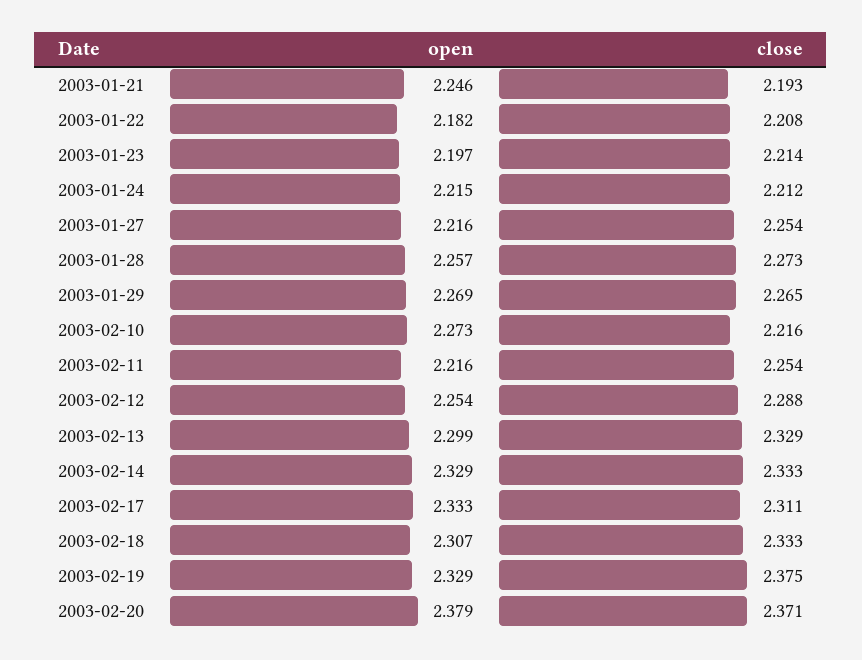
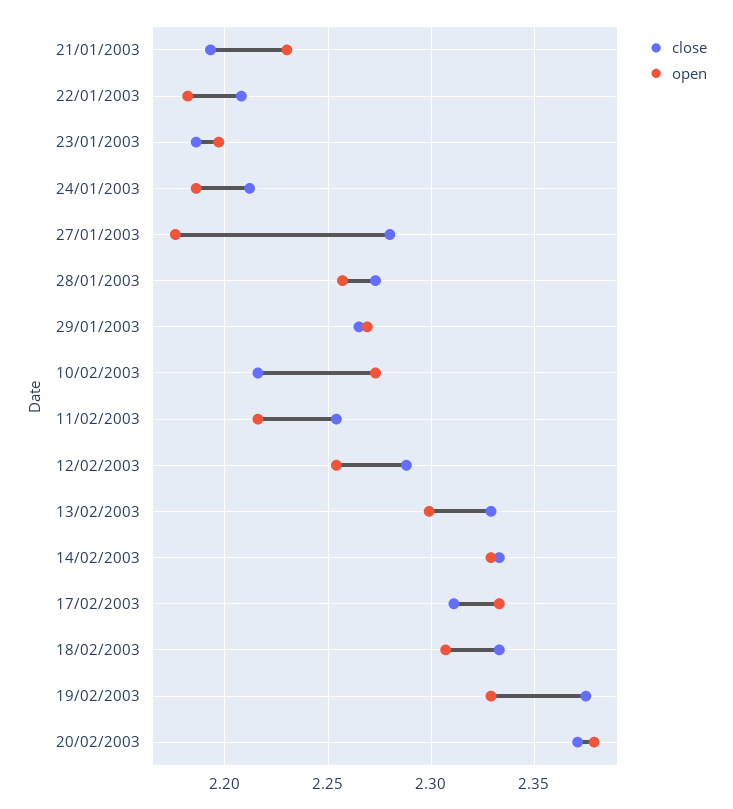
  {
    "open": {
-     "2003-01-21": 2.246,
+     "2003-01-21": 2.23,
      "2003-01-22": 2.182,
      "2003-01-23": 2.197,
-     "2003-01-24": 2.215,
+     "2003-01-24": 2.185,
-     "2003-01-27": 2.216,
+     "2003-01-27": 2.175,
      "2003-01-28": 2.257,
      "2003-01-29": 2.269,
      "2003-02-10": 2.273,
      "2003-02-11": 2.216,
      "2003-02-12": 2.254,
      "2003-02-13": 2.299,
      "2003-02-14": 2.329,
      "2003-02-17": 2.333,
      "2003-02-18": 2.307,
      "2003-02-19": 2.329,
      "2003-02-20": 2.379
    },
    "close": {
      "2003-01-21": 2.193,
      "2003-01-22": 2.208,
-     "2003-01-23": 2.214,
+     "2003-01-23": 2.185,
      "2003-01-24": 2.212,
-     "2003-01-27": 2.254,
+     "2003-01-27": 2.28,
      "2003-01-28": 2.273,
      "2003-01-29": 2.265,
      "2003-02-10": 2.216,
      "2003-02-11": 2.254,
      "2003-02-12": 2.288,
      "2003-02-13": 2.329,
      "2003-02-14": 2.333,
      "2003-02-17": 2.311,
      "2003-02-18": 2.333,
      "2003-02-19": 2.375,
      "2003-02-20": 2.371
    }
  }

